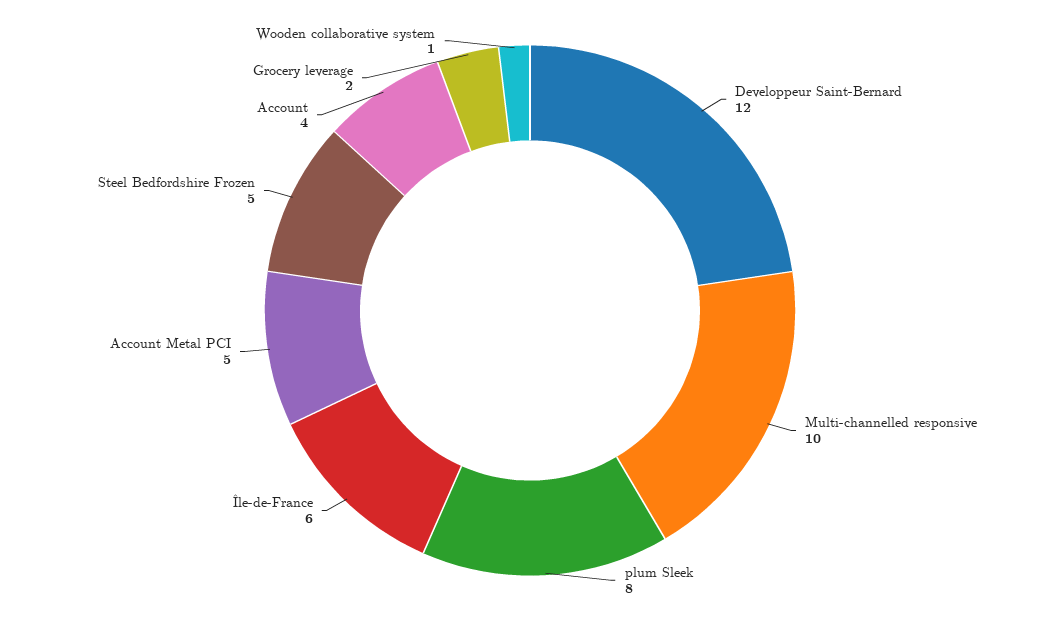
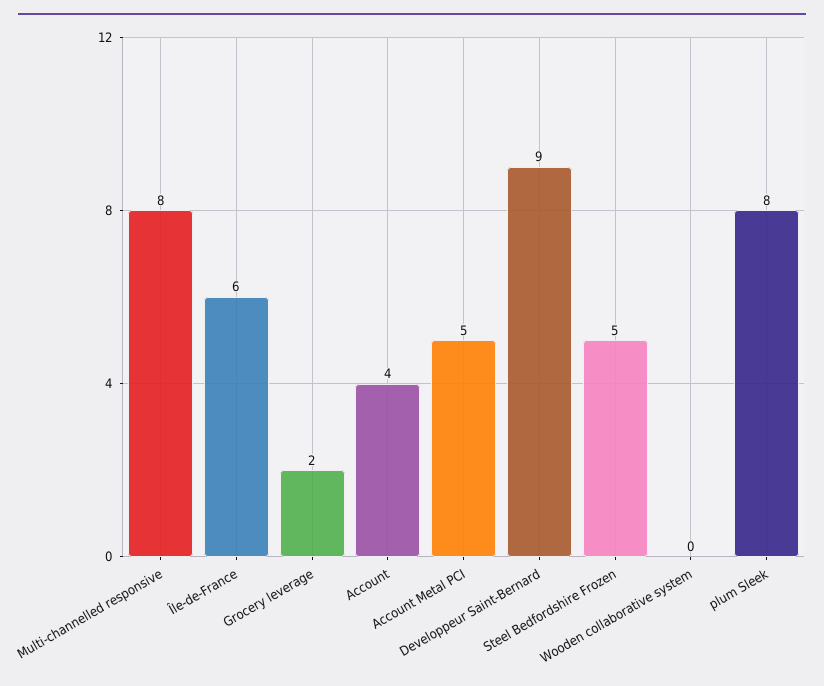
  {
-   "Developpeur Saint-Bernard": 12,
+   "Developpeur Saint-Bernard": 9,
-   "Multi-channelled responsive": 10,
+   "Multi-channelled responsive": 8,
    "plum Sleek": 8,
    "Île-de-France": 6,
    "Account Metal PCI": 5,
    "Steel Bedfordshire Frozen": 5,
    "Account": 4,
    "Grocery leverage": 2,
-   "Wooden collaborative system": 1
+   "Wooden collaborative system": 0
  }

